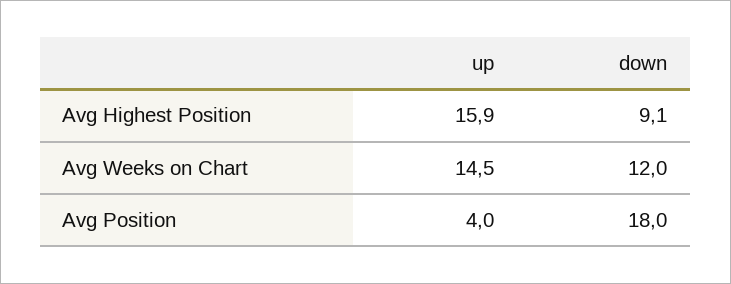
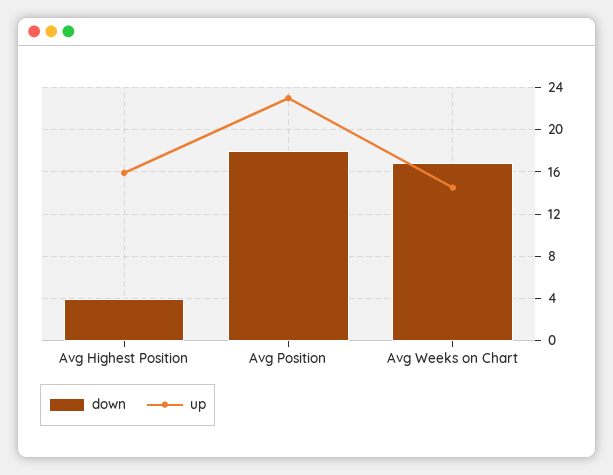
  {
    "up": {
      "Avg Highest Position": 15.9,
      "Avg Weeks on Chart": 14.5,
-     "Avg Position": 4
+     "Avg Position": 23
    },
    "down": {
-     "Avg Highest Position": 9.1,
+     "Avg Highest Position": 4,
-     "Avg Weeks on Chart": 12,
+     "Avg Weeks on Chart": 17,
      "Avg Position": 18
    }
  }

